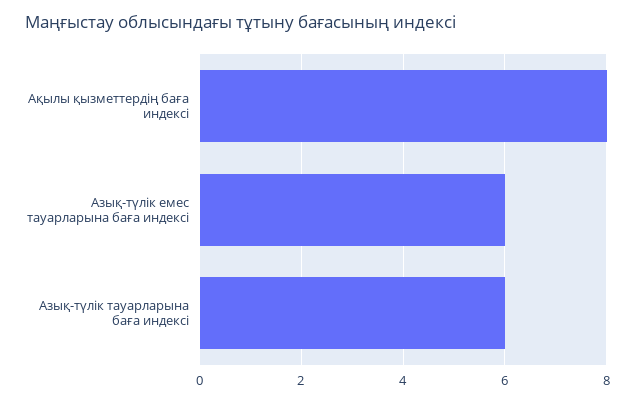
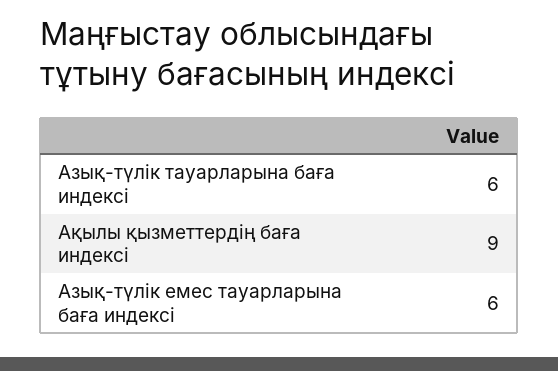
  {
-   "Ақылы қызметтердің баға индексі": 8,
+   "Ақылы қызметтердің баға индексі": 9,
    "Азық-түлік емес тауарларына баға индексі": 6,
    "Азық-түлік тауарларына баға индексі": 6
  }

